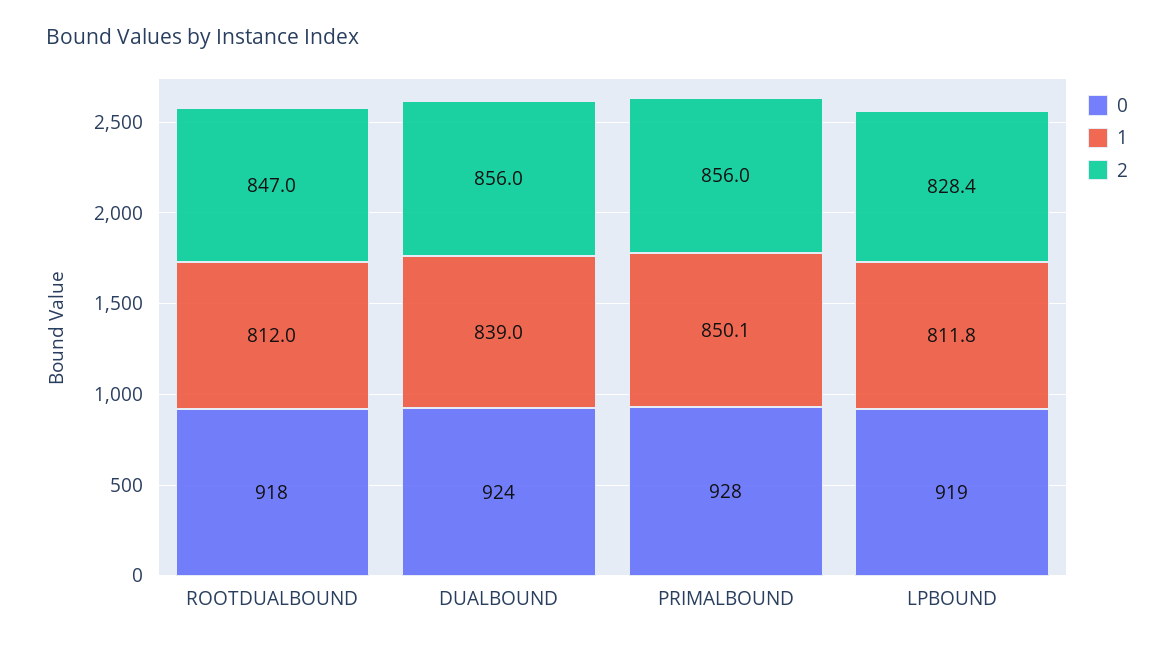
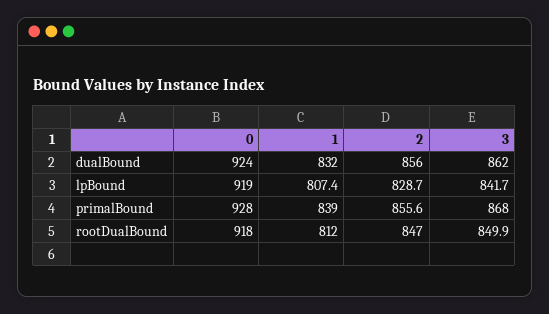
  {
    "0": {
      "ROOTDUALBOUND": 918,
      "DUALBOUND": 924,
      "PRIMALBOUND": 928,
      "LPBOUND": 919
    },
    "1": {
      "ROOTDUALBOUND": 812,
-     "DUALBOUND": 839,
+     "DUALBOUND": 832,
-     "PRIMALBOUND": 850.1,
+     "PRIMALBOUND": 839,
-     "LPBOUND": 811.8
+     "LPBOUND": 807.4
    },
    "2": {
      "ROOTDUALBOUND": 847,
      "DUALBOUND": 856,
-     "PRIMALBOUND": 856,
+     "PRIMALBOUND": 855.6,
-     "LPBOUND": 828.4
+     "LPBOUND": 828.7
-   }
+   },
+   "3": {
+     "DUALBOUND": 862,
+     "LPBOUND": 841.7,
+     "PRIMALBOUND": 868,
+     "ROOTDUALBOUND": 849.9
+   }
  }

